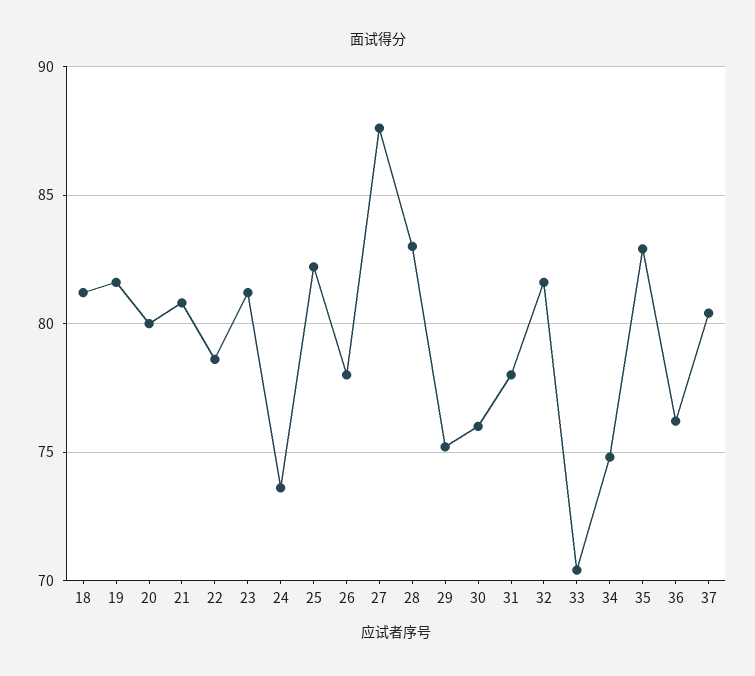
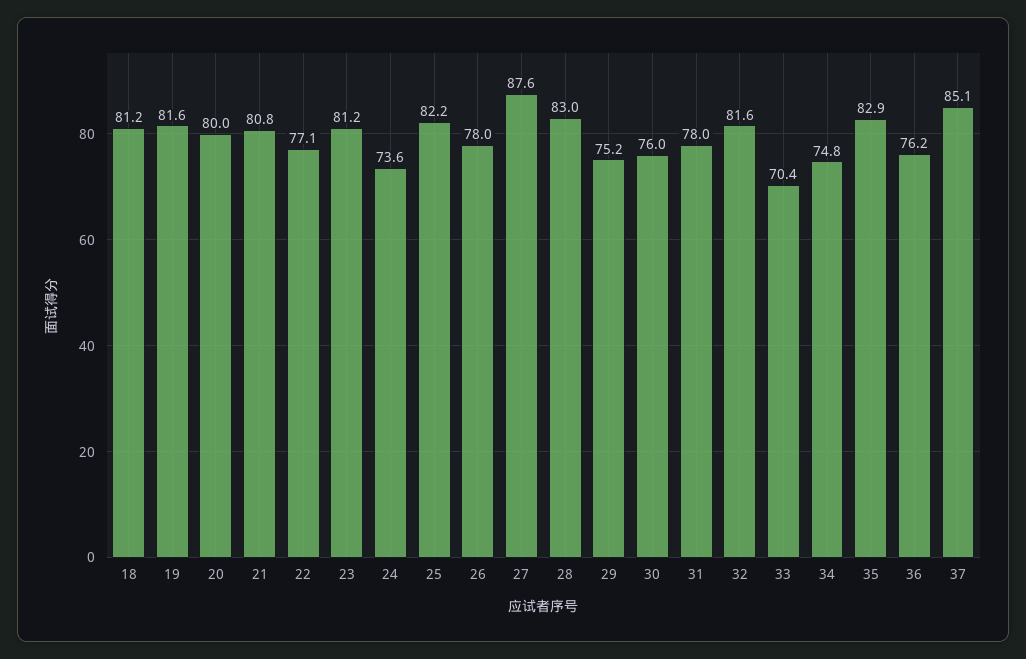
  {
    "18": 81.2,
    "19": 81.6,
    "20": 80,
    "21": 80.8,
-   "22": 78.5,
+   "22": 77.1,
    "23": 81.2,
    "24": 73.6,
    "25": 82.2,
    "26": 78,
    "27": 87.6,
    "28": 83,
    "29": 75.2,
    "30": 76,
    "31": 78,
    "32": 81.6,
    "33": 70.4,
    "34": 74.8,
    "35": 82.9,
    "36": 76.2,
-   "37": 80.5
+   "37": 85.1
  }

